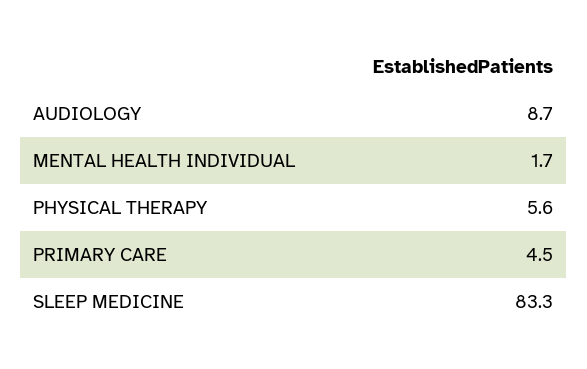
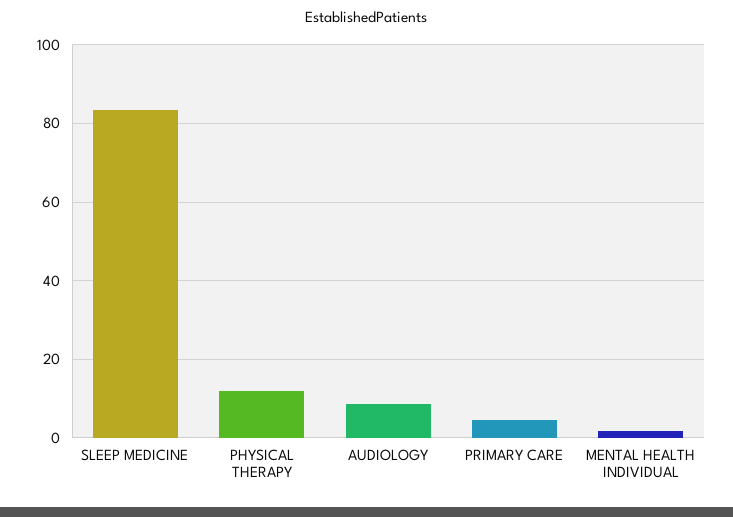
  {
    "AUDIOLOGY": 8.7,
    "MENTAL HEALTH INDIVIDUAL": 1.7,
-   "PHYSICAL THERAPY": 5.6,
+   "PHYSICAL THERAPY": 12,
    "PRIMARY CARE": 4.5,
    "SLEEP MEDICINE": 83.3
  }

